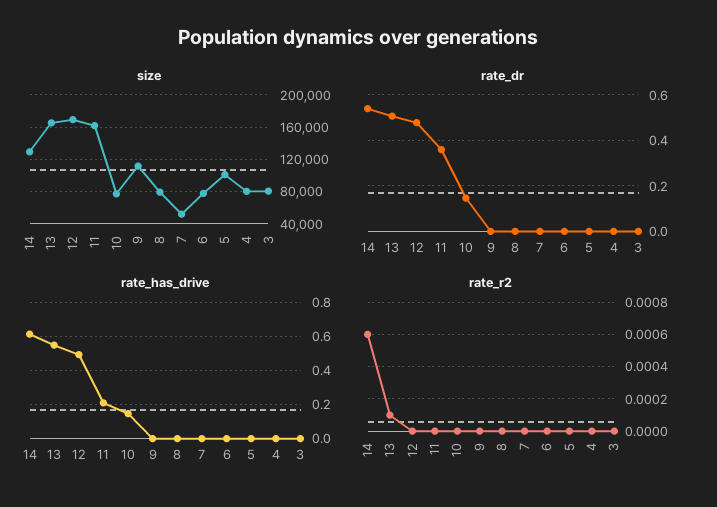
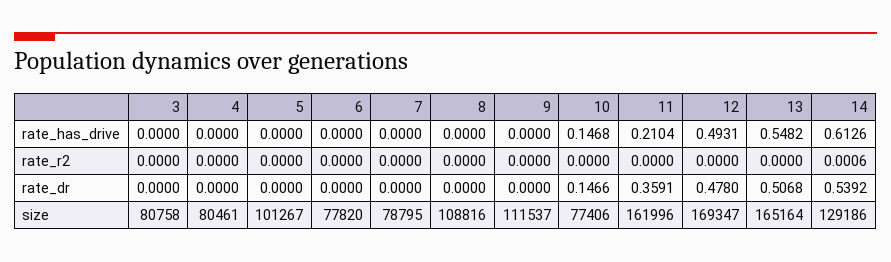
  {
    "size": {
      "14": 129186,
      "13": 165164,
      "12": 169347,
      "11": 161996,
      "10": 77406,
      "9": 111537,
-     "8": 80000,
+     "8": 108816,
-     "7": 50000,
+     "7": 78795,
      "6": 77820,
      "5": 101267,
      "4": 80461,
      "3": 80758
    },
    "rate_dr": {
      "14": 0.5392,
      "13": 0.5068,
      "12": 0.478,
      "11": 0.3591,
      "10": 0.1466,
      "9": 0,
      "8": 0,
      "7": 0,
      "6": 0,
      "5": 0,
      "4": 0,
      "3": 0
    },
    "rate_has_drive": {
      "14": 0.6126,
      "13": 0.5482,
      "12": 0.4931,
      "11": 0.2104,
      "10": 0.1468,
      "9": 0,
      "8": 0,
      "7": 0,
      "6": 0,
      "5": 0,
      "4": 0,
      "3": 0
    },
    "rate_r2": {
      "14": 0.0006,
-     "13": 0.0001,
+     "13": 0,
      "12": 0,
      "11": 0,
      "10": 0,
      "9": 0,
      "8": 0,
      "7": 0,
      "6": 0,
      "5": 0,
      "4": 0,
      "3": 0
    }
  }

